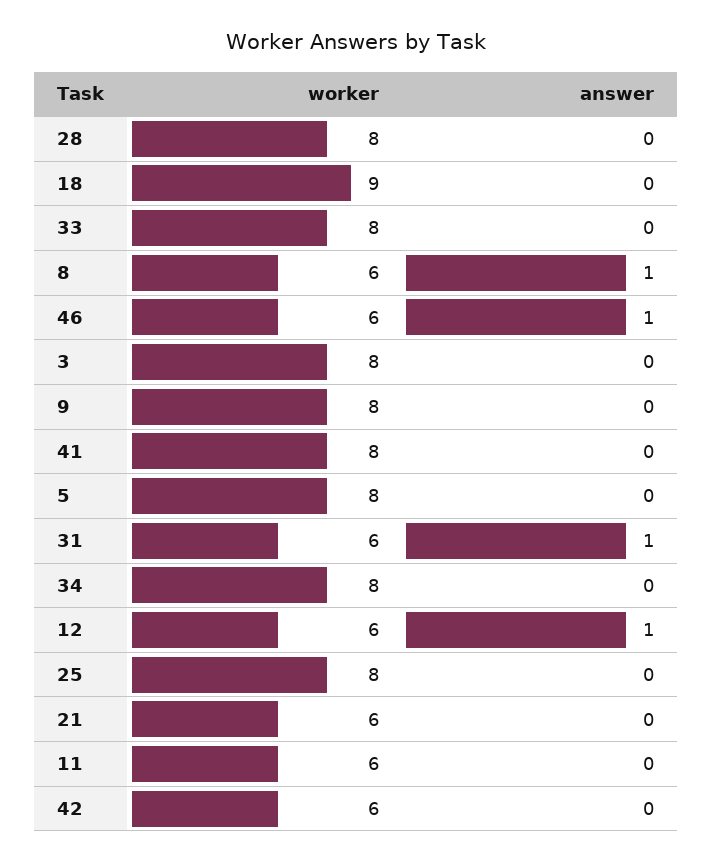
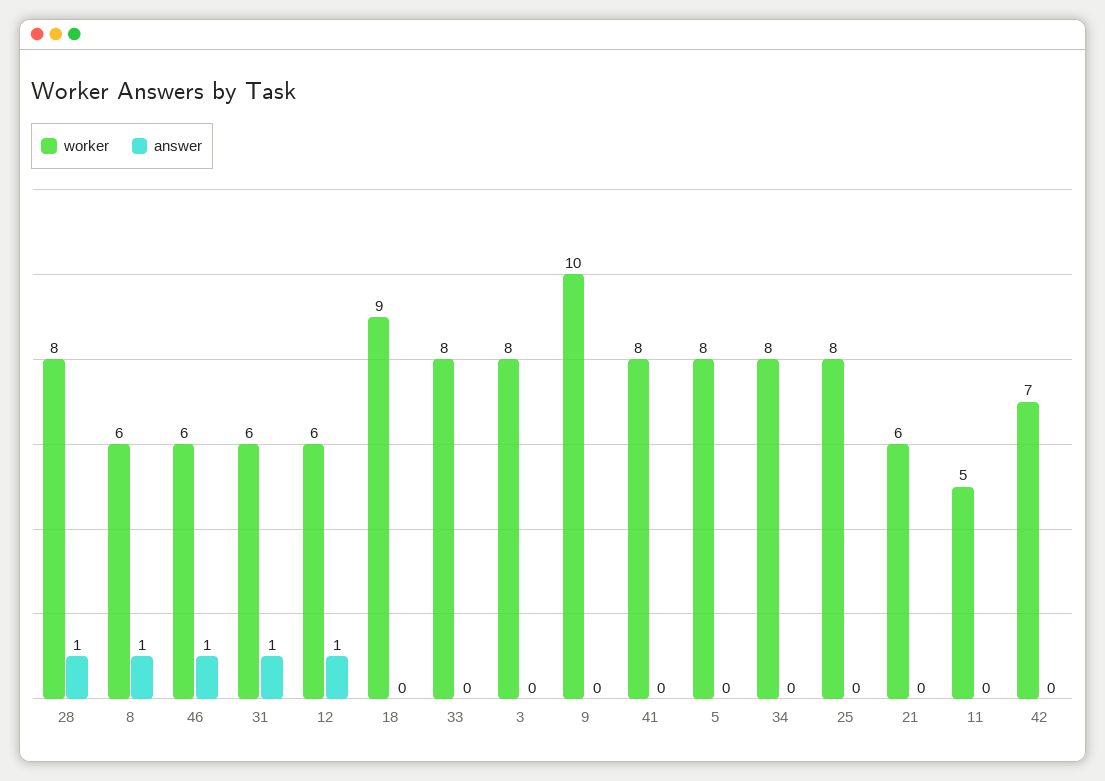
  {
    "worker": {
      "28": 8,
      "18": 9,
      "33": 8,
      "8": 6,
      "46": 6,
      "3": 8,
-     "9": 8,
+     "9": 10,
      "41": 8,
      "5": 8,
      "31": 6,
      "34": 8,
      "12": 6,
      "25": 8,
      "21": 6,
-     "11": 6,
+     "11": 5,
-     "42": 6
+     "42": 7
    },
    "answer": {
-     "28": 0,
+     "28": 1,
      "18": 0,
      "33": 0,
      "8": 1,
      "46": 1,
      "3": 0,
      "9": 0,
      "41": 0,
      "5": 0,
      "31": 1,
      "34": 0,
      "12": 1,
      "25": 0,
      "21": 0,
      "11": 0,
      "42": 0
    }
  }

